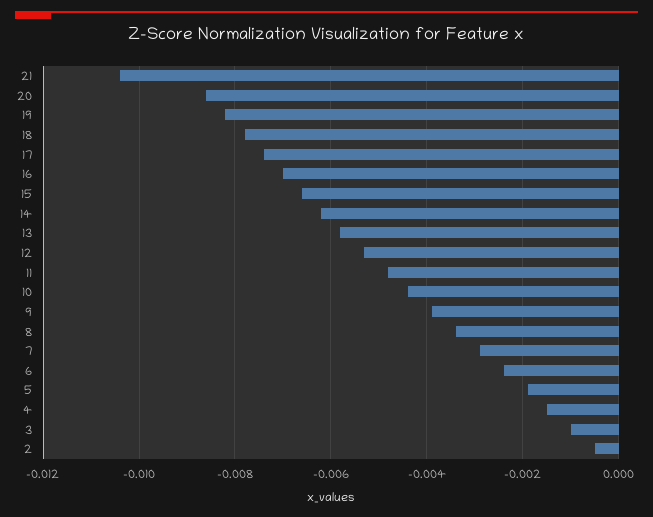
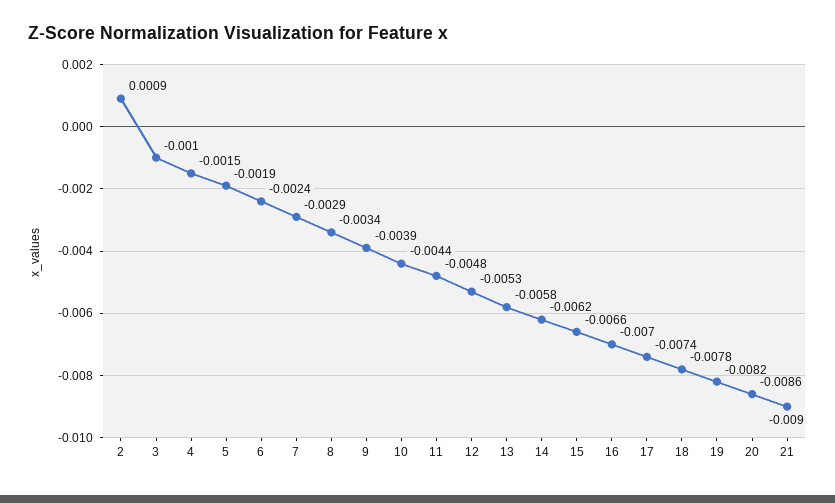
  {
-   "21": -0.0105,
+   "21": -0.009,
    "20": -0.0086,
    "19": -0.0082,
    "18": -0.0078,
    "17": -0.0074,
    "16": -0.007,
    "15": -0.0066,
    "14": -0.0062,
    "13": -0.0058,
    "12": -0.0053,
    "11": -0.0048,
    "10": -0.0044,
    "9": -0.0039,
    "8": -0.0034,
    "7": -0.0029,
    "6": -0.0024,
    "5": -0.0019,
    "4": -0.0015,
    "3": -0.001,
-   "2": -0.0005
+   "2": 0.0009
  }

